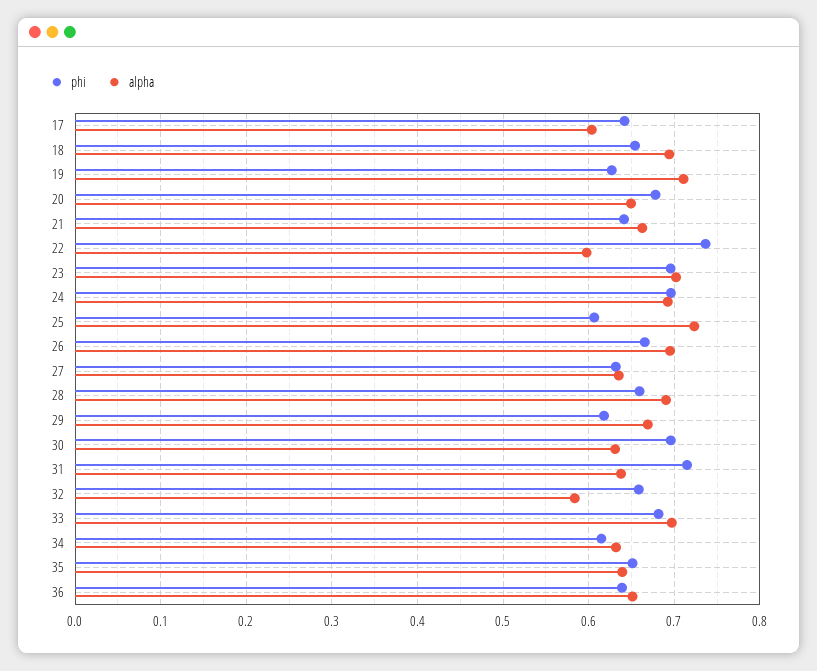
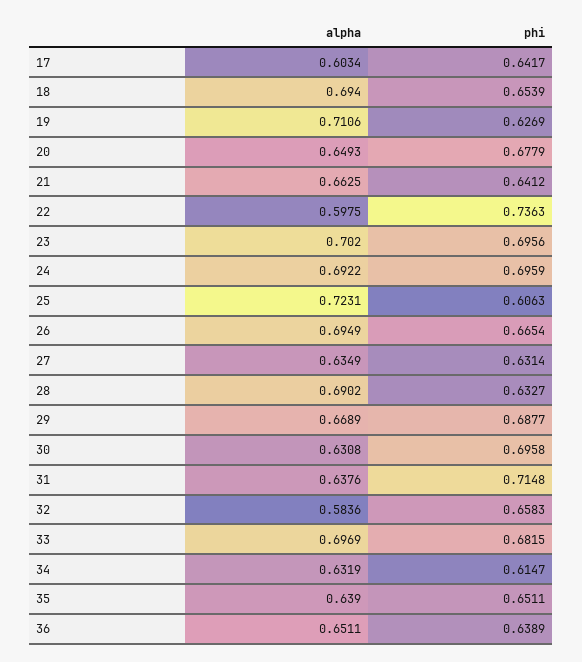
  {
    "phi": {
      "17": 0.6417,
      "18": 0.6539,
      "19": 0.6269,
      "20": 0.6779,
      "21": 0.6412,
      "22": 0.7363,
      "23": 0.6956,
      "24": 0.6959,
      "25": 0.6063,
      "26": 0.6654,
      "27": 0.6314,
-     "28": 0.66,
+     "28": 0.6327,
-     "29": 0.62,
+     "29": 0.6877,
      "30": 0.6958,
      "31": 0.7148,
      "32": 0.6583,
      "33": 0.6815,
      "34": 0.6147,
      "35": 0.6511,
      "36": 0.6389
    },
    "alpha": {
      "17": 0.6034,
      "18": 0.694,
      "19": 0.7106,
      "20": 0.6493,
      "21": 0.6625,
      "22": 0.5975,
      "23": 0.702,
      "24": 0.6922,
      "25": 0.7231,
      "26": 0.6949,
      "27": 0.6349,
      "28": 0.6902,
      "29": 0.6689,
      "30": 0.6308,
      "31": 0.6376,
      "32": 0.5836,
      "33": 0.6969,
      "34": 0.6319,
      "35": 0.639,
      "36": 0.6511
    }
  }

